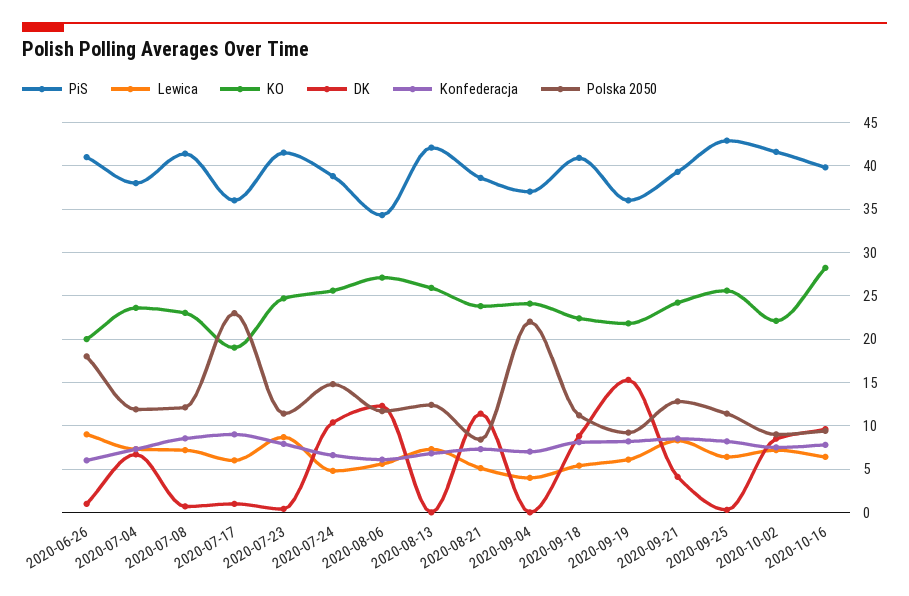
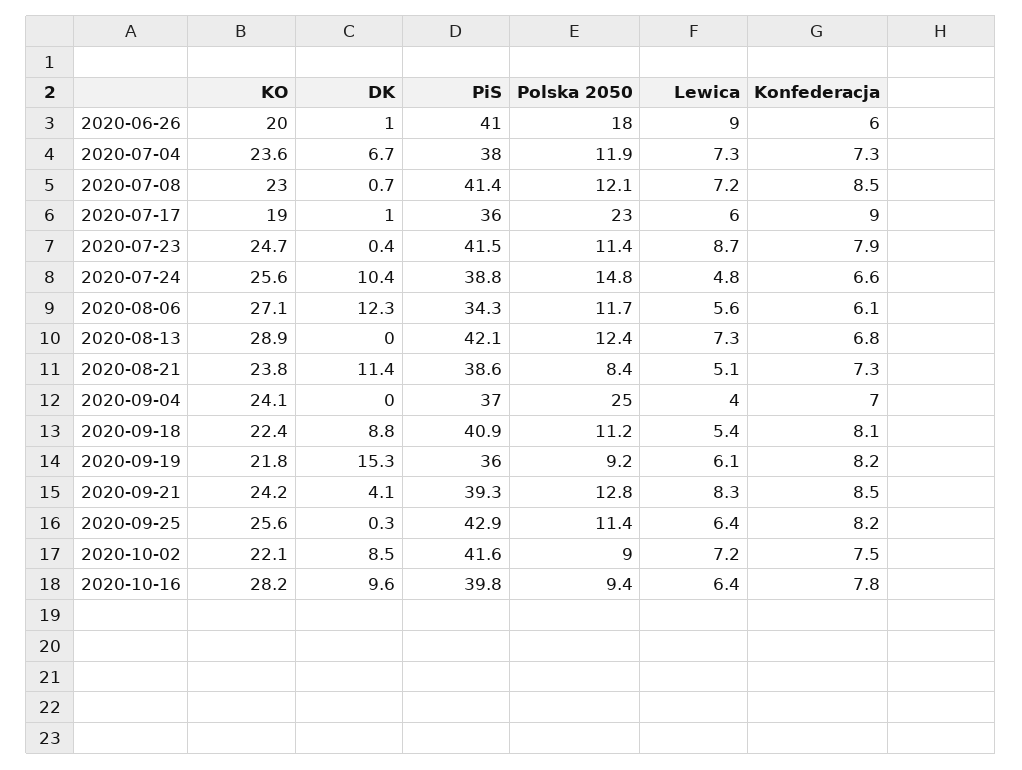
  {
    "PiS": {
      "2020-06-26": 41,
      "2020-07-04": 38,
      "2020-07-08": 41.4,
      "2020-07-17": 36,
      "2020-07-23": 41.5,
      "2020-07-24": 38.8,
      "2020-08-06": 34.3,
      "2020-08-13": 42.1,
      "2020-08-21": 38.6,
      "2020-09-04": 37,
      "2020-09-18": 40.9,
      "2020-09-19": 36,
      "2020-09-21": 39.3,
      "2020-09-25": 42.9,
      "2020-10-02": 41.6,
      "2020-10-16": 39.8
    },
    "Lewica": {
      "2020-06-26": 9,
      "2020-07-04": 7.3,
      "2020-07-08": 7.2,
      "2020-07-17": 6,
      "2020-07-23": 8.7,
      "2020-07-24": 4.8,
      "2020-08-06": 5.6,
      "2020-08-13": 7.3,
      "2020-08-21": 5.1,
      "2020-09-04": 4,
      "2020-09-18": 5.4,
      "2020-09-19": 6.1,
      "2020-09-21": 8.3,
      "2020-09-25": 6.4,
      "2020-10-02": 7.2,
      "2020-10-16": 6.4
    },
    "KO": {
      "2020-06-26": 20,
      "2020-07-04": 23.6,
      "2020-07-08": 23,
      "2020-07-17": 19,
      "2020-07-23": 24.7,
      "2020-07-24": 25.6,
      "2020-08-06": 27.1,
-     "2020-08-13": 26,
+     "2020-08-13": 28.9,
      "2020-08-21": 23.8,
      "2020-09-04": 24.1,
      "2020-09-18": 22.4,
      "2020-09-19": 21.8,
      "2020-09-21": 24.2,
      "2020-09-25": 25.6,
      "2020-10-02": 22.1,
      "2020-10-16": 28.2
    },
    "DK": {
      "2020-06-26": 1,
      "2020-07-04": 6.7,
      "2020-07-08": 0.7,
      "2020-07-17": 1,
      "2020-07-23": 0.4,
      "2020-07-24": 10.4,
      "2020-08-06": 12.3,
      "2020-08-13": 0,
      "2020-08-21": 11.4,
      "2020-09-04": 0,
      "2020-09-18": 8.8,
      "2020-09-19": 15.3,
      "2020-09-21": 4.1,
      "2020-09-25": 0.3,
      "2020-10-02": 8.5,
      "2020-10-16": 9.6
    },
    "Konfederacja": {
      "2020-06-26": 6,
      "2020-07-04": 7.3,
      "2020-07-08": 8.5,
      "2020-07-17": 9,
      "2020-07-23": 7.9,
      "2020-07-24": 6.6,
      "2020-08-06": 6.1,
      "2020-08-13": 6.8,
      "2020-08-21": 7.3,
      "2020-09-04": 7,
      "2020-09-18": 8.1,
      "2020-09-19": 8.2,
      "2020-09-21": 8.5,
      "2020-09-25": 8.2,
      "2020-10-02": 7.5,
      "2020-10-16": 7.8
    },
    "Polska 2050": {
      "2020-06-26": 18,
      "2020-07-04": 11.9,
      "2020-07-08": 12.1,
      "2020-07-17": 23,
      "2020-07-23": 11.4,
      "2020-07-24": 14.8,
      "2020-08-06": 11.7,
      "2020-08-13": 12.4,
      "2020-08-21": 8.4,
-     "2020-09-04": 22,
+     "2020-09-04": 25,
      "2020-09-18": 11.2,
      "2020-09-19": 9.2,
      "2020-09-21": 12.8,
      "2020-09-25": 11.4,
      "2020-10-02": 9,
      "2020-10-16": 9.4
    }
  }

